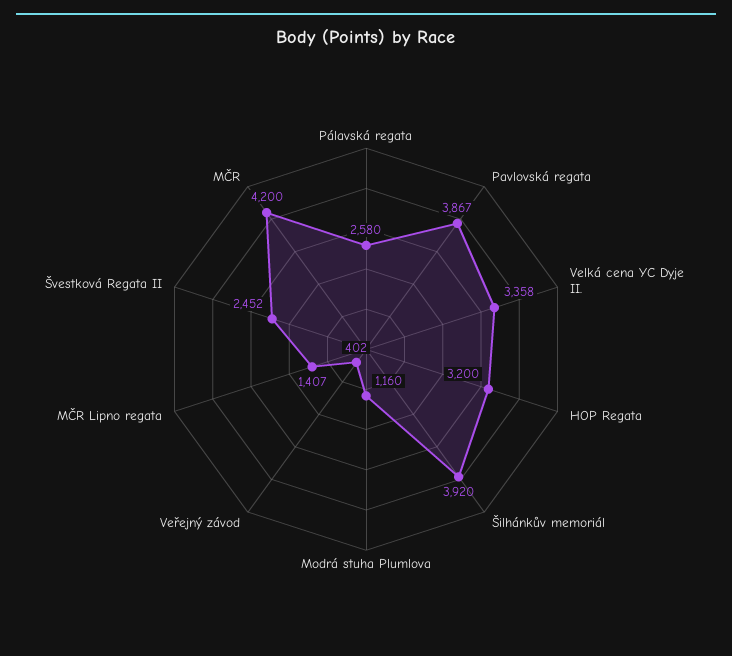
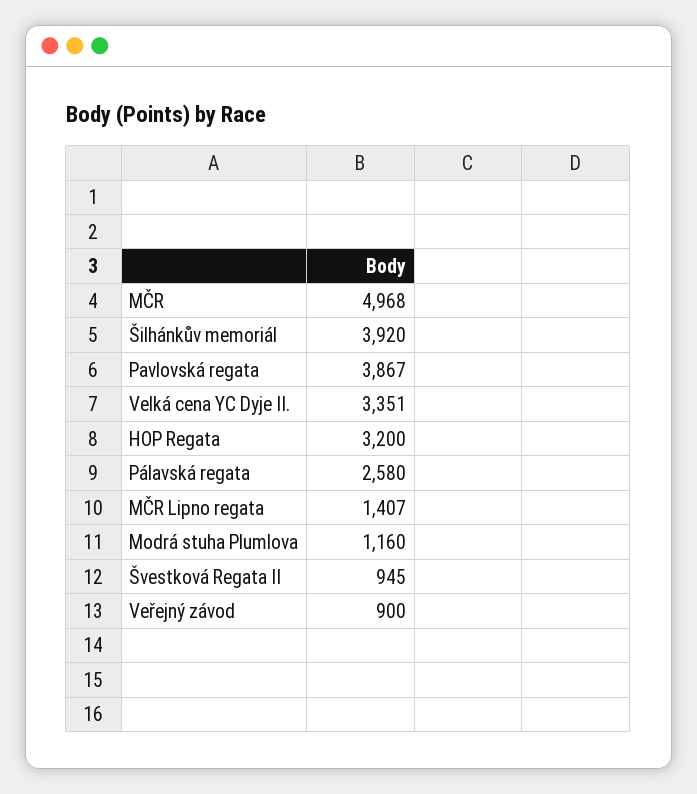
  {
    "Pálavská regata": 2580,
    "Pavlovská regata": 3867,
-   "Velká cena YC Dyje II.": 3358,
+   "Velká cena YC Dyje II.": 3351,
    "HOP Regata": 3200,
    "Šilhánkův memoriál": 3920,
    "Modrá stuha Plumlova": 1160,
-   "Veřejný závod": 402,
+   "Veřejný závod": 900,
    "MČR Lipno regata": 1407,
-   "Švestková Regata II": 2452,
+   "Švestková Regata II": 945,
-   "MČR": 4200
+   "MČR": 4968
  }

